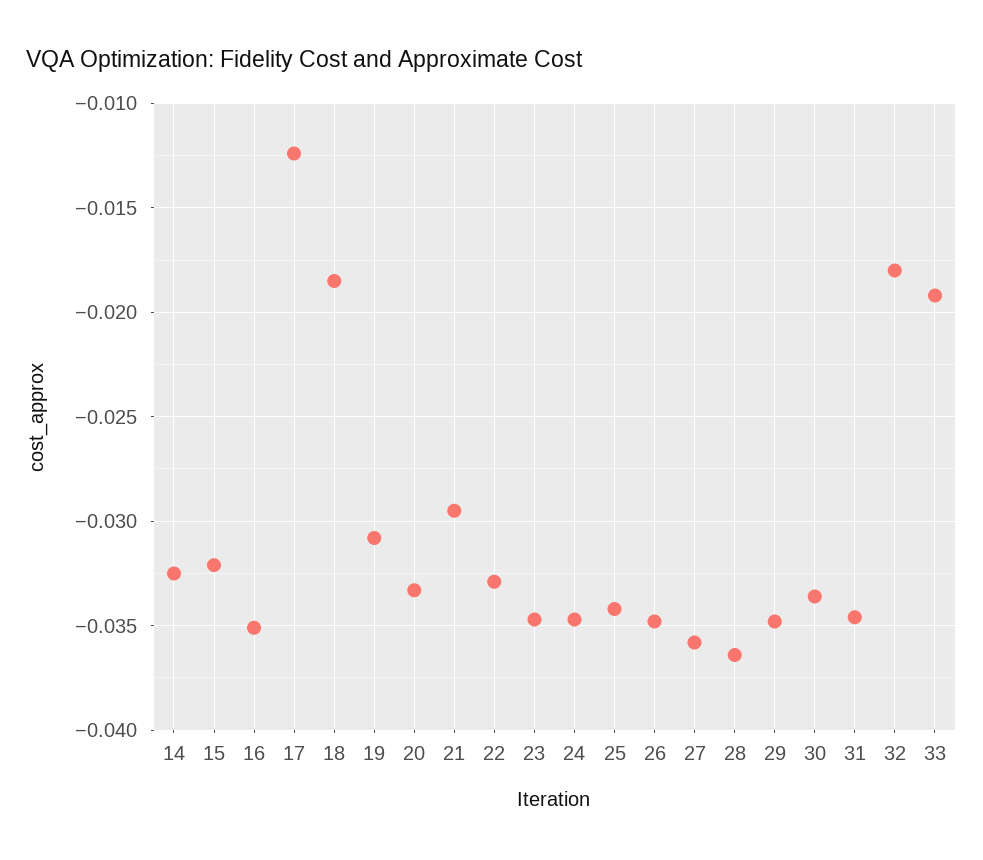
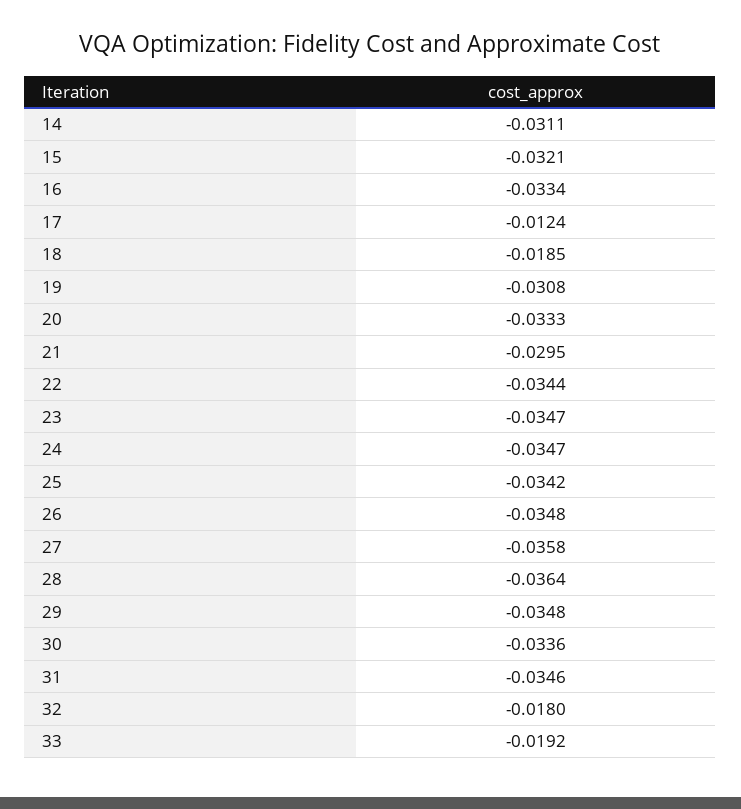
  {
-   "14": -0.0325,
+   "14": -0.0311,
    "15": -0.0321,
-   "16": -0.035,
+   "16": -0.0334,
    "17": -0.0124,
    "18": -0.0185,
    "19": -0.0308,
    "20": -0.0333,
    "21": -0.0295,
-   "22": -0.033,
+   "22": -0.0344,
    "23": -0.0347,
    "24": -0.0347,
    "25": -0.0342,
    "26": -0.0348,
    "27": -0.0358,
    "28": -0.0364,
    "29": -0.0348,
    "30": -0.0336,
    "31": -0.0346,
    "32": -0.018,
    "33": -0.0192
  }

